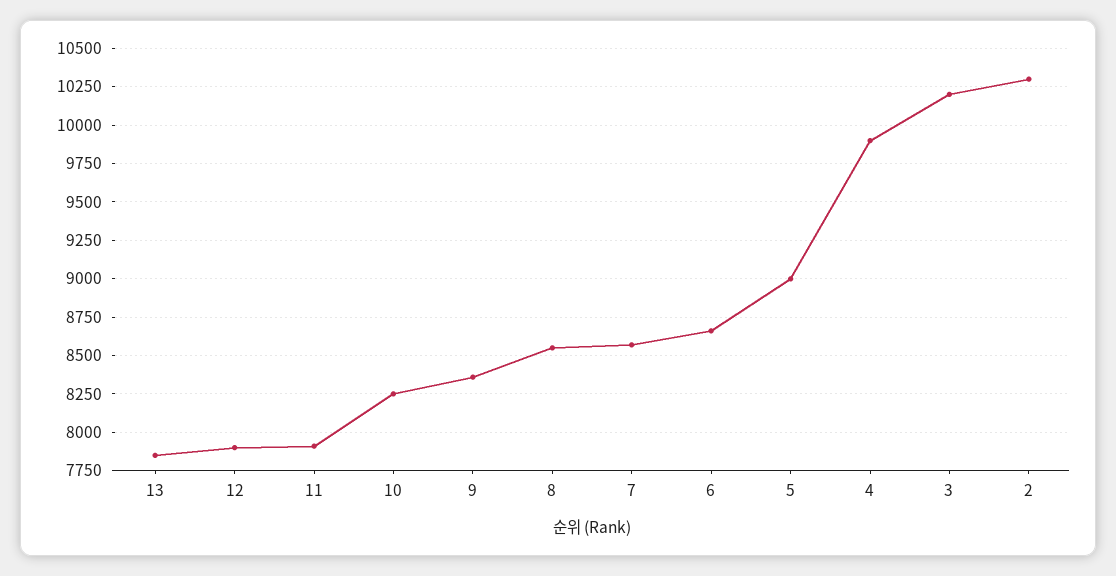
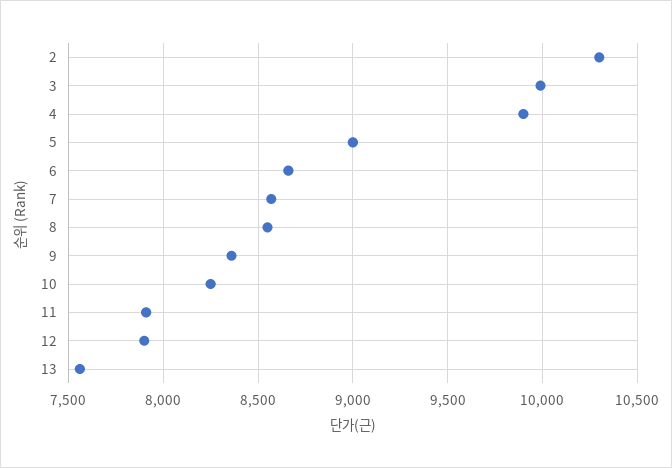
  {
-   "13": 7850,
+   "13": 7550,
    "12": 7900,
    "11": 7900,
    "10": 8250,
    "9": 8350,
    "8": 8550,
    "7": 8550,
    "6": 8650,
    "5": 9000,
    "4": 9900,
-   "3": 10200,
+   "3": 10000,
    "2": 10300
  }

